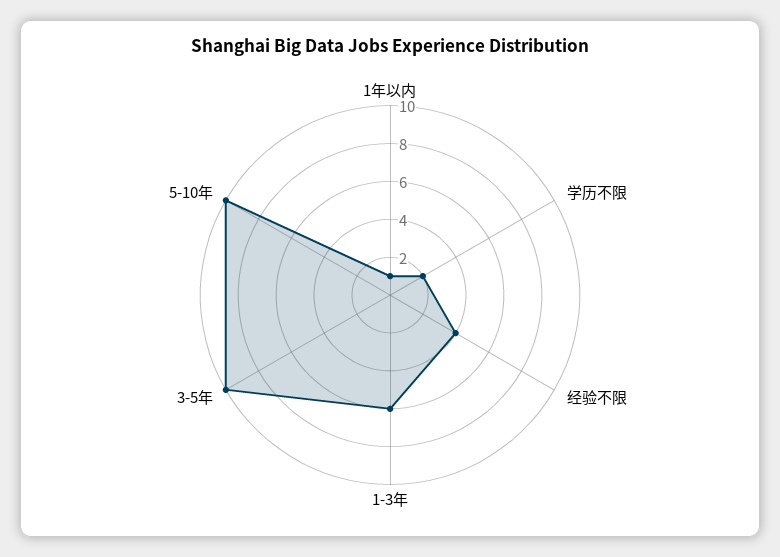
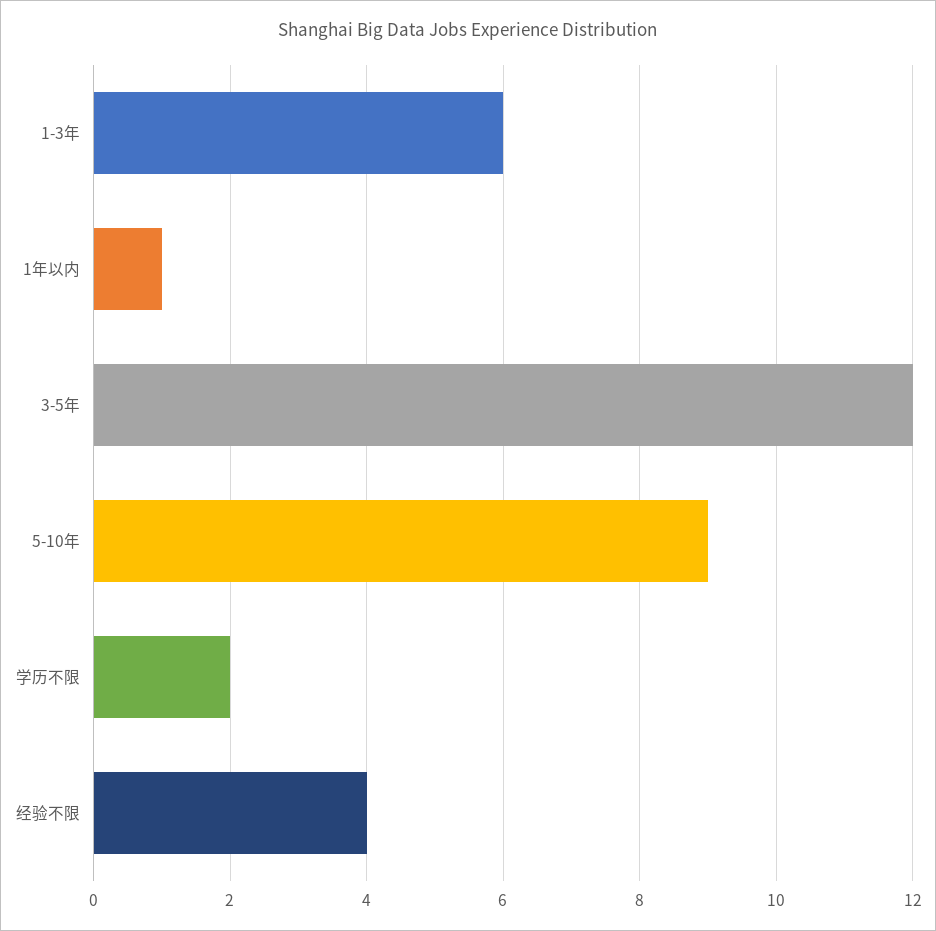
  {
    "1年以内": 1,
    "学历不限": 2,
    "经验不限": 4,
    "1-3年": 6,
-   "3-5年": 10,
+   "3-5年": 12,
-   "5-10年": 10
+   "5-10年": 9
  }

